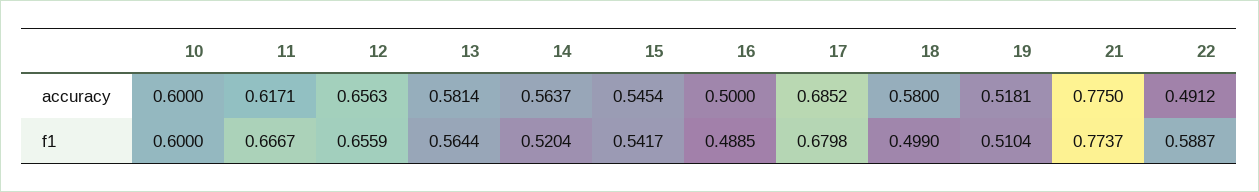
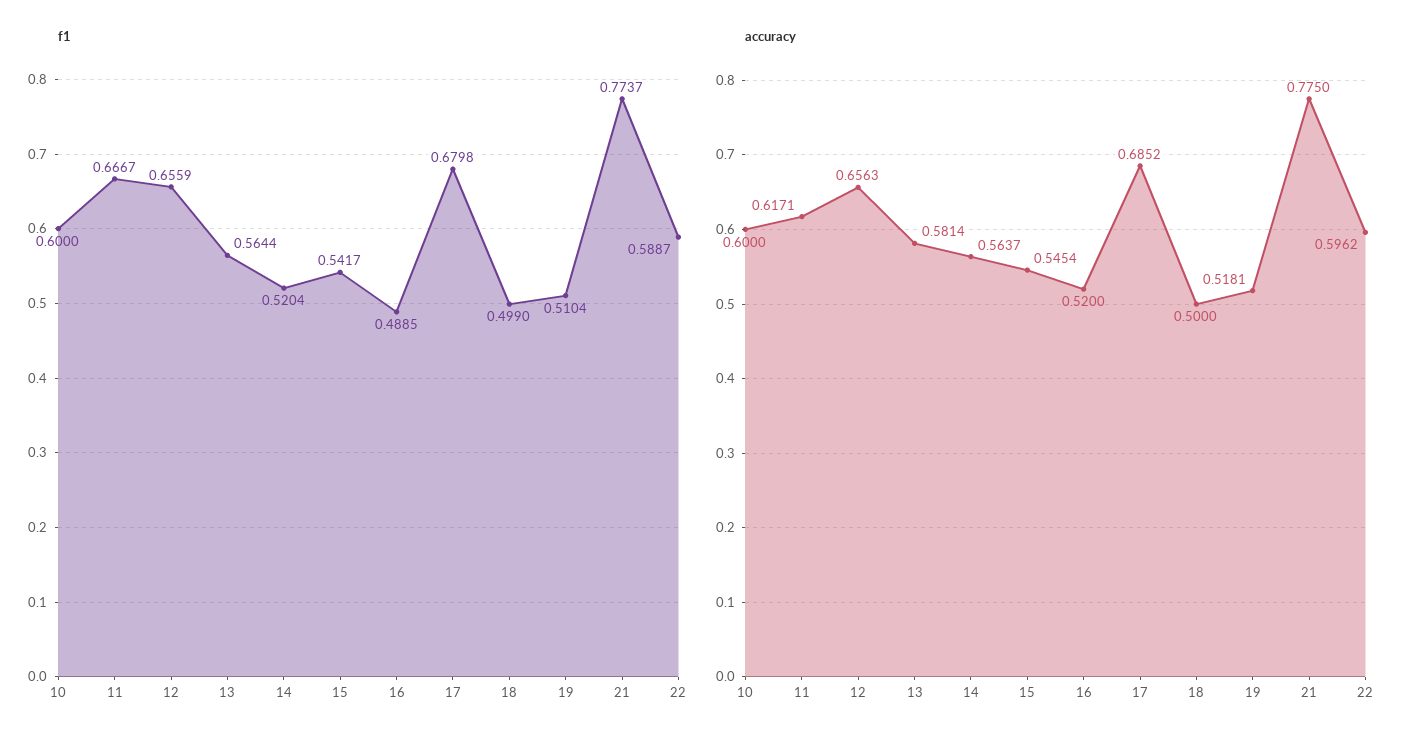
  {
    "accuracy": {
      "10": 0.6,
      "11": 0.6171,
      "12": 0.6563,
      "13": 0.5814,
      "14": 0.5637,
      "15": 0.5454,
-     "16": 0.5,
+     "16": 0.52,
      "17": 0.6852,
-     "18": 0.58,
+     "18": 0.5,
      "19": 0.5181,
      "21": 0.775,
-     "22": 0.4912
+     "22": 0.5962
    },
    "f1": {
      "10": 0.6,
      "11": 0.6667,
      "12": 0.6559,
      "13": 0.5644,
      "14": 0.5204,
      "15": 0.5417,
      "16": 0.4885,
      "17": 0.6798,
      "18": 0.499,
      "19": 0.5104,
      "21": 0.7737,
      "22": 0.5887
    }
  }

